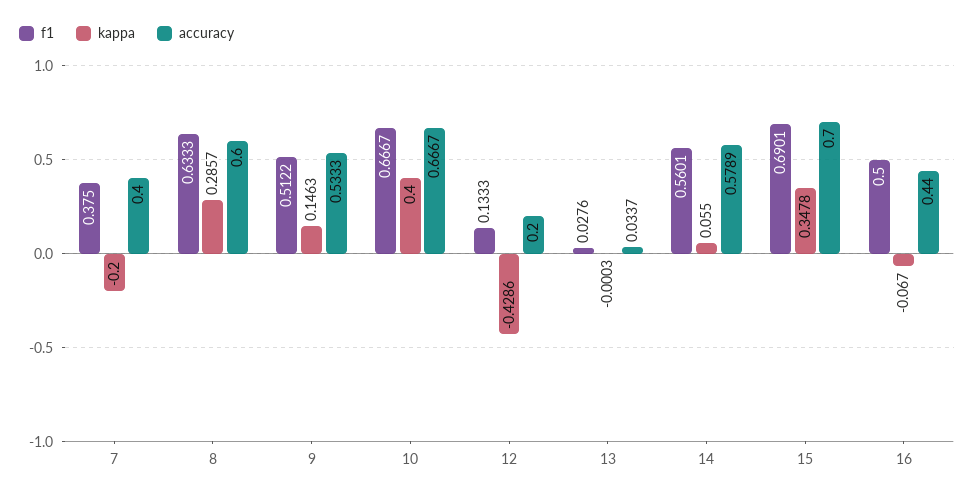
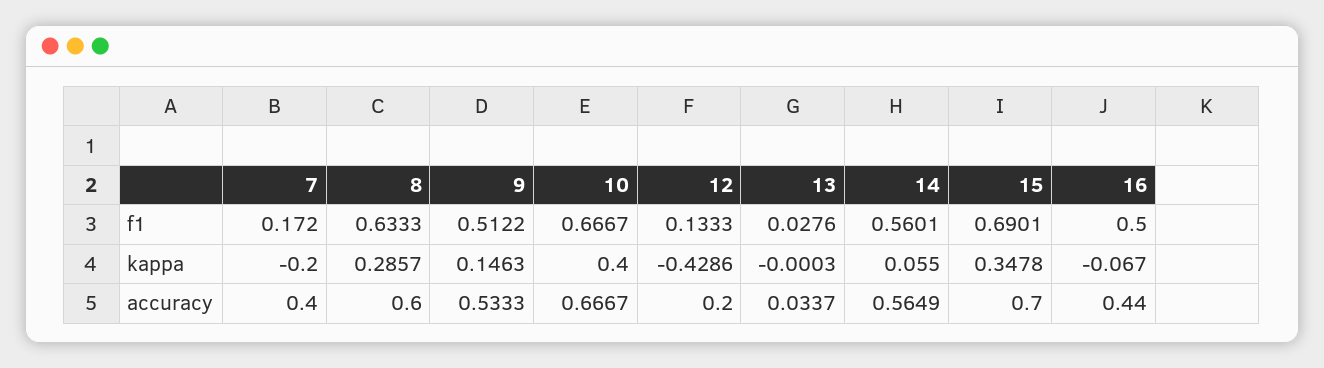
  {
    "f1": {
-     "7": 0.375,
+     "7": 0.172,
      "8": 0.6333,
      "9": 0.5122,
      "10": 0.6667,
      "12": 0.1333,
      "13": 0.0276,
      "14": 0.5601,
      "15": 0.6901,
      "16": 0.5
    },
    "kappa": {
      "7": -0.2,
      "8": 0.2857,
      "9": 0.1463,
      "10": 0.4,
      "12": -0.4286,
      "13": -0.0003,
      "14": 0.055,
      "15": 0.3478,
      "16": -0.067
    },
    "accuracy": {
      "7": 0.4,
      "8": 0.6,
      "9": 0.5333,
      "10": 0.6667,
      "12": 0.2,
      "13": 0.0337,
-     "14": 0.5789,
+     "14": 0.5649,
      "15": 0.7,
      "16": 0.44
    }
  }

